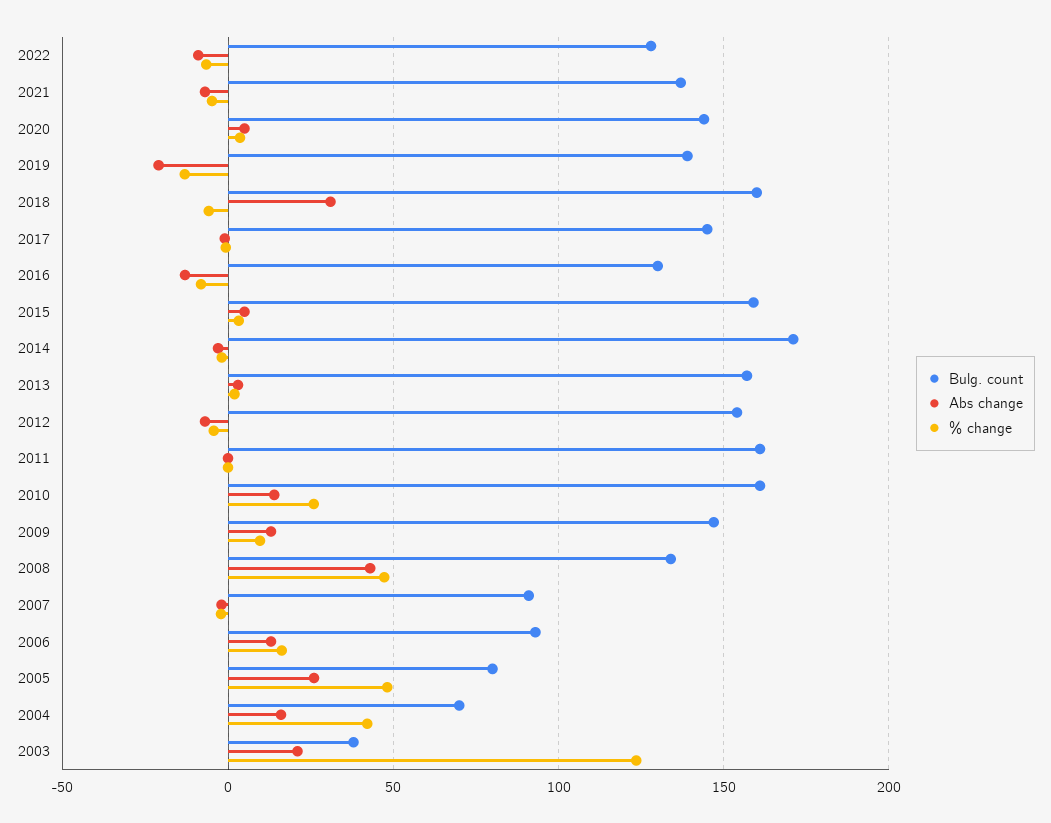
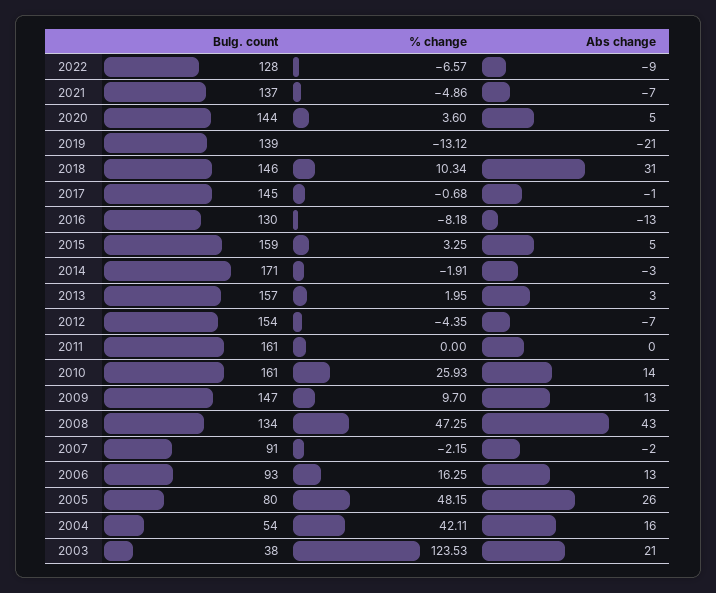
  {
    "Bulg. count": {
      "2022": 128,
      "2021": 137,
      "2020": 144,
      "2019": 139,
-     "2018": 160,
+     "2018": 146,
      "2017": 145,
      "2016": 130,
      "2015": 159,
      "2014": 171,
      "2013": 157,
      "2012": 154,
      "2011": 161,
      "2010": 161,
      "2009": 147,
      "2008": 134,
      "2007": 91,
      "2006": 93,
      "2005": 80,
-     "2004": 70,
+     "2004": 54,
      "2003": 38
    },
    "Abs change": {
      "2022": -9,
      "2021": -7,
      "2020": 5,
      "2019": -21,
      "2018": 31,
      "2017": -1,
      "2016": -13,
      "2015": 5,
      "2014": -3,
      "2013": 3,
      "2012": -7,
      "2011": 0,
      "2010": 14,
      "2009": 13,
      "2008": 43,
      "2007": -2,
      "2006": 13,
      "2005": 26,
      "2004": 16,
      "2003": 21
    },
    "% change": {
      "2022": -6.57,
      "2021": -4.86,
      "2020": 3.6,
      "2019": -13.12,
-     "2018": -5,
+     "2018": 10.34,
      "2017": -0.68,
      "2016": -8.18,
      "2015": 3.25,
      "2014": -1.91,
      "2013": 1.95,
      "2012": -4.35,
      "2011": 0,
      "2010": 25.93,
      "2009": 9.7,
      "2008": 47.25,
      "2007": -2.15,
      "2006": 16.25,
      "2005": 48.15,
      "2004": 42.11,
      "2003": 123.53
    }
  }

